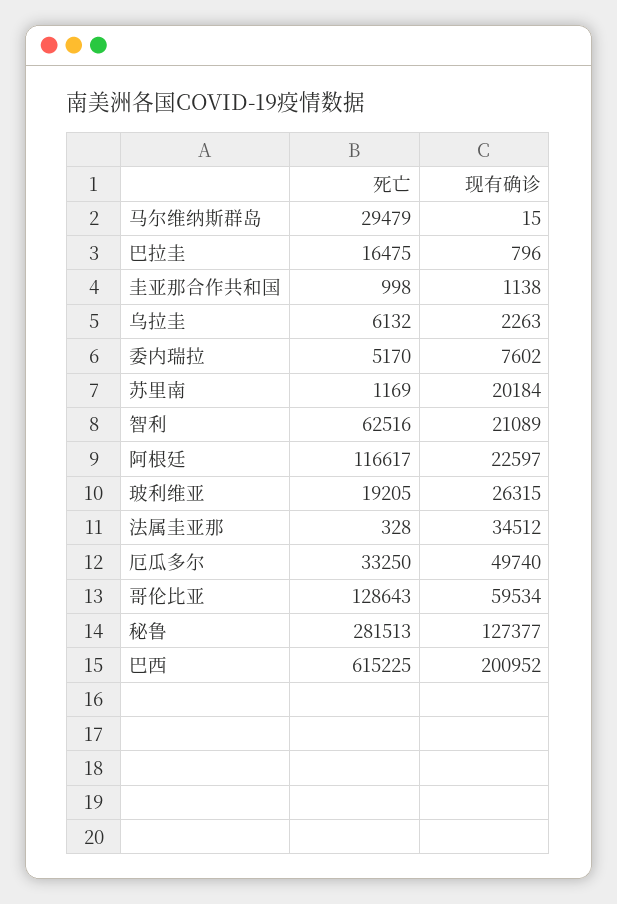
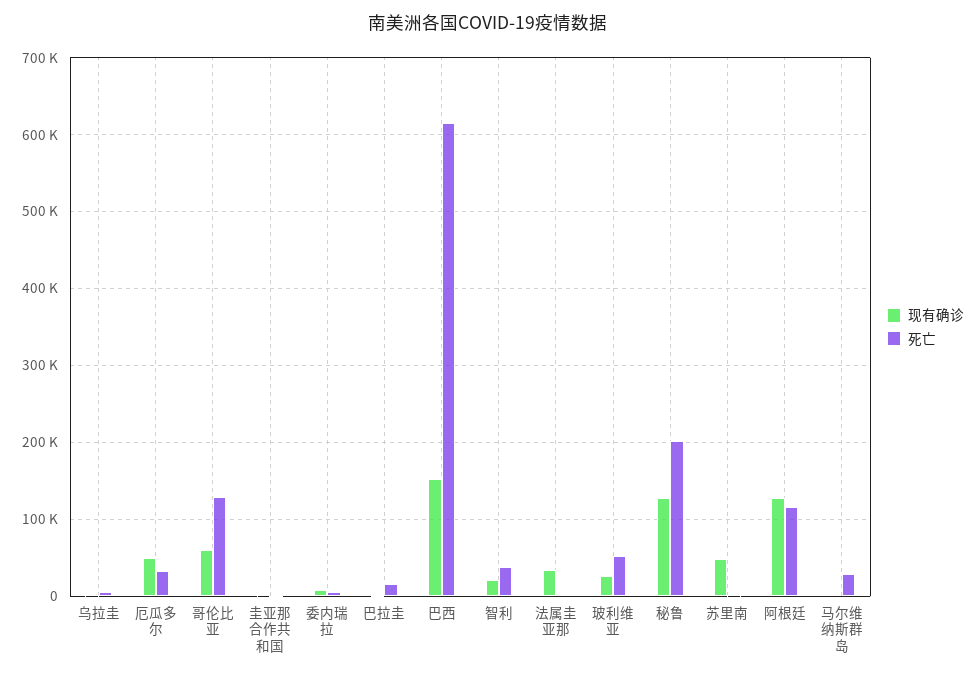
  {
    "死亡": {
      "马尔维纳斯群岛": 29479,
      "巴拉圭": 16475,
      "圭亚那合作共和国": 998,
      "乌拉圭": 6132,
      "委内瑞拉": 5170,
      "苏里南": 1169,
-     "智利": 62516,
+     "智利": 40000,
      "阿根廷": 116617,
-     "玻利维亚": 19205,
+     "玻利维亚": 50000,
      "法属圭亚那": 328,
      "厄瓜多尔": 33250,
      "哥伦比亚": 128643,
-     "秘鲁": 281513,
+     "秘鲁": 200000,
      "巴西": 615225
    },
    "现有确诊": {
      "马尔维纳斯群岛": 15,
      "巴拉圭": 796,
      "圭亚那合作共和国": 1138,
      "乌拉圭": 2263,
      "委内瑞拉": 7602,
-     "苏里南": 20184,
+     "苏里南": 50000,
      "智利": 21089,
-     "阿根廷": 22597,
+     "阿根廷": 130000,
      "玻利维亚": 26315,
      "法属圭亚那": 34512,
      "厄瓜多尔": 49740,
      "哥伦比亚": 59534,
      "秘鲁": 127377,
-     "巴西": 200952
+     "巴西": 150000
    }
  }

